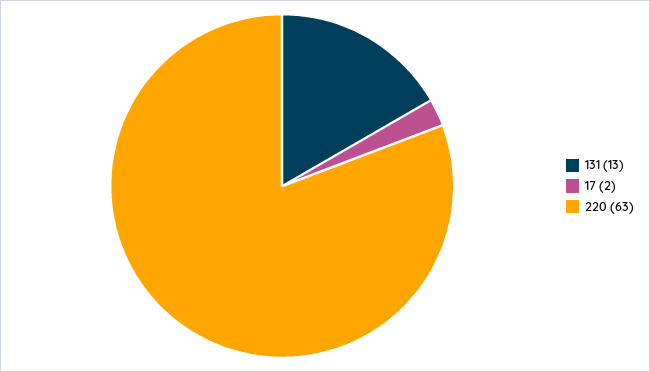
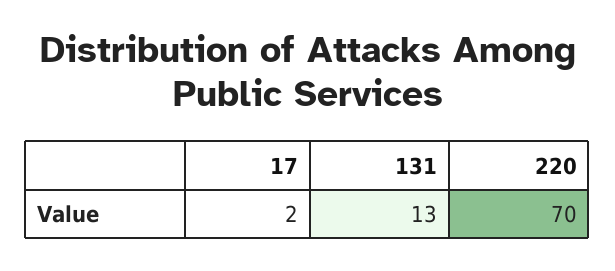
  {
    "131": 13,
    "17": 2,
-   "220": 63
+   "220": 70
  }

